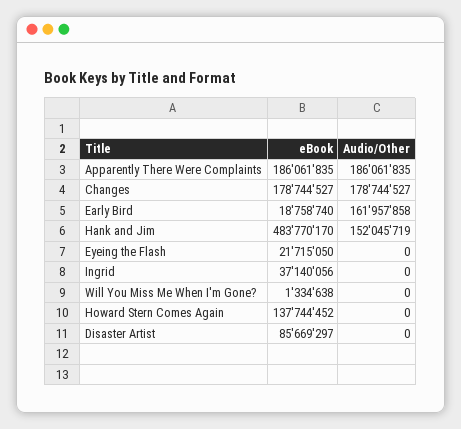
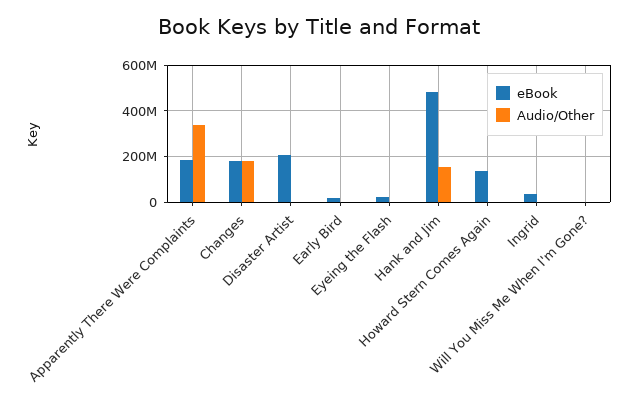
  {
    "eBook": {
      "Apparently There Were Complaints": 186061835,
      "Changes": 178744527,
      "Early Bird": 18758740,
      "Hank and Jim": 483770170,
      "Eyeing the Flash": 21715050,
      "Ingrid": 37140056,
      "Will You Miss Me When I'm Gone?": 1334638,
      "Howard Stern Comes Again": 137744452,
-     "Disaster Artist": 85669297
+     "Disaster Artist": 200000000
    },
    "Audio/Other": {
-     "Apparently There Were Complaints": 186061835,
+     "Apparently There Were Complaints": 350000000,
      "Changes": 178744527,
-     "Early Bird": 161957858,
+     "Early Bird": 0,
      "Hank and Jim": 152045719,
      "Eyeing the Flash": 0,
      "Ingrid": 0,
      "Will You Miss Me When I'm Gone?": 0,
      "Howard Stern Comes Again": 0,
      "Disaster Artist": 0
    }
  }

